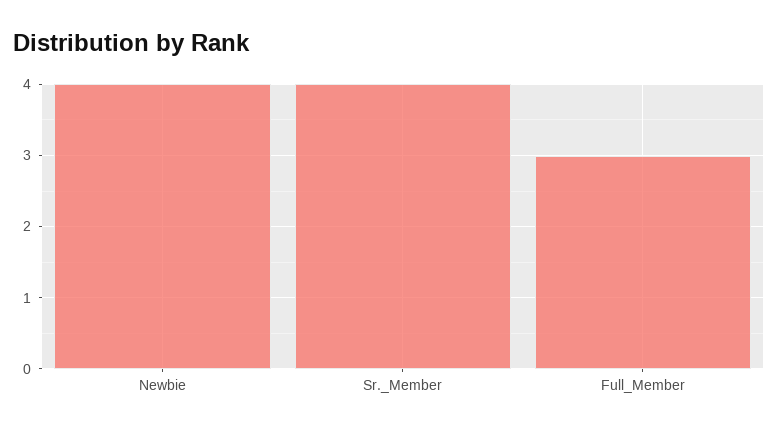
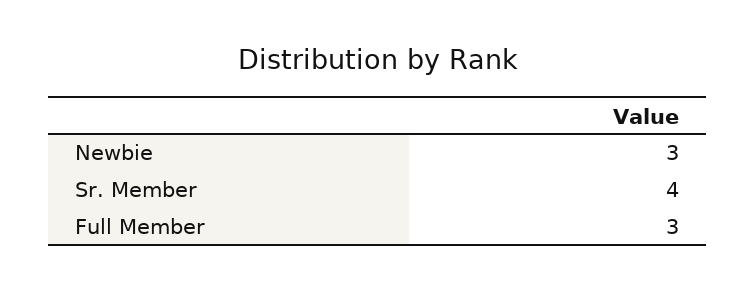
  {
-   "Newbie": 4,
+   "Newbie": 3,
    "Sr._Member": 4,
    "Full_Member": 3
  }

